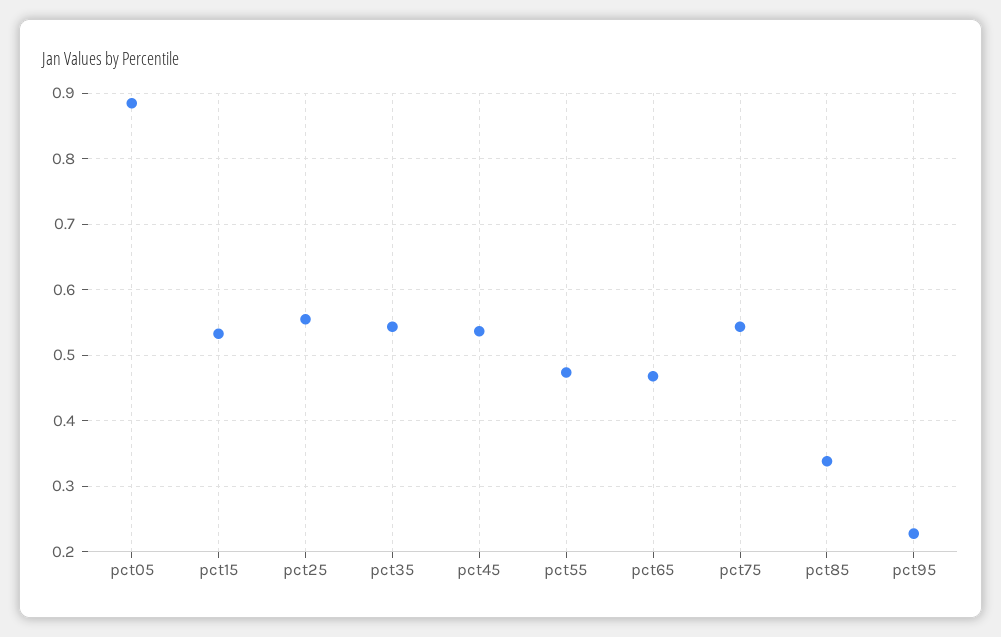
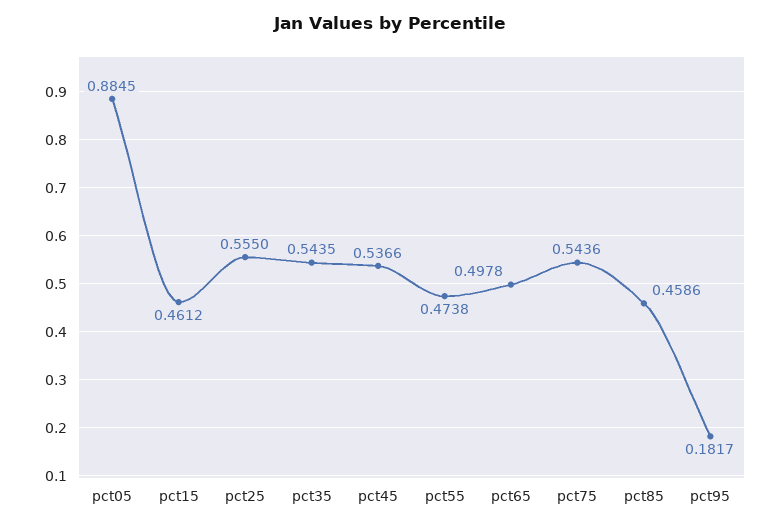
  {
    "pct05": 0.8845,
-   "pct15": 0.53,
+   "pct15": 0.4612,
    "pct25": 0.555,
    "pct35": 0.5435,
    "pct45": 0.5366,
    "pct55": 0.4738,
-   "pct65": 0.47,
+   "pct65": 0.4978,
    "pct75": 0.5436,
-   "pct85": 0.34,
+   "pct85": 0.4586,
-   "pct95": 0.23
+   "pct95": 0.1817
  }

